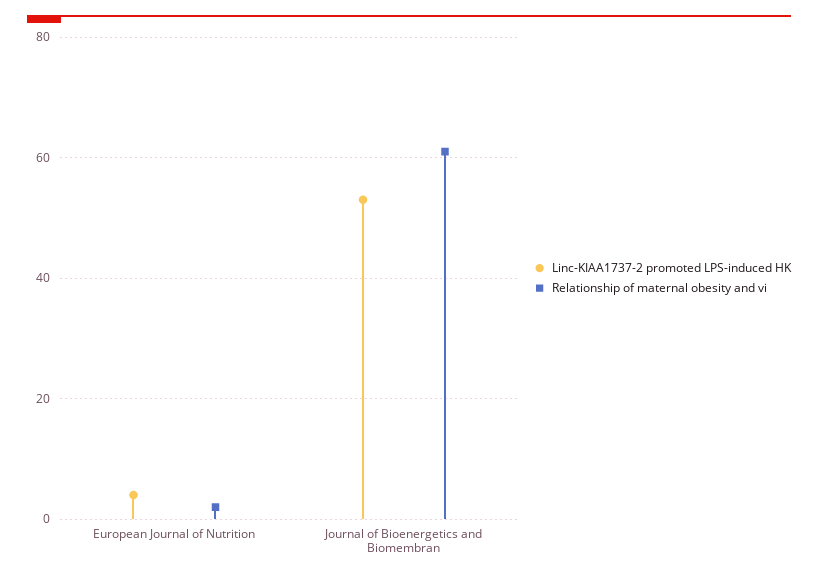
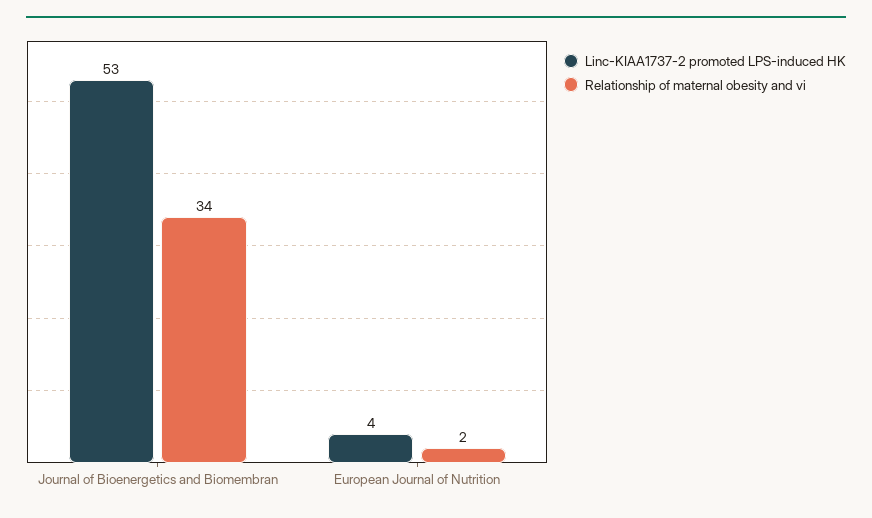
  {
    "Linc-KIAA1737-2 promoted LPS-induced HK": {
      "European Journal of Nutrition": 4,
      "Journal of Bioenergetics and Biomembran": 53
    },
    "Relationship of maternal obesity and vi": {
      "European Journal of Nutrition": 2,
-     "Journal of Bioenergetics and Biomembran": 60
+     "Journal of Bioenergetics and Biomembran": 34
    }
  }

